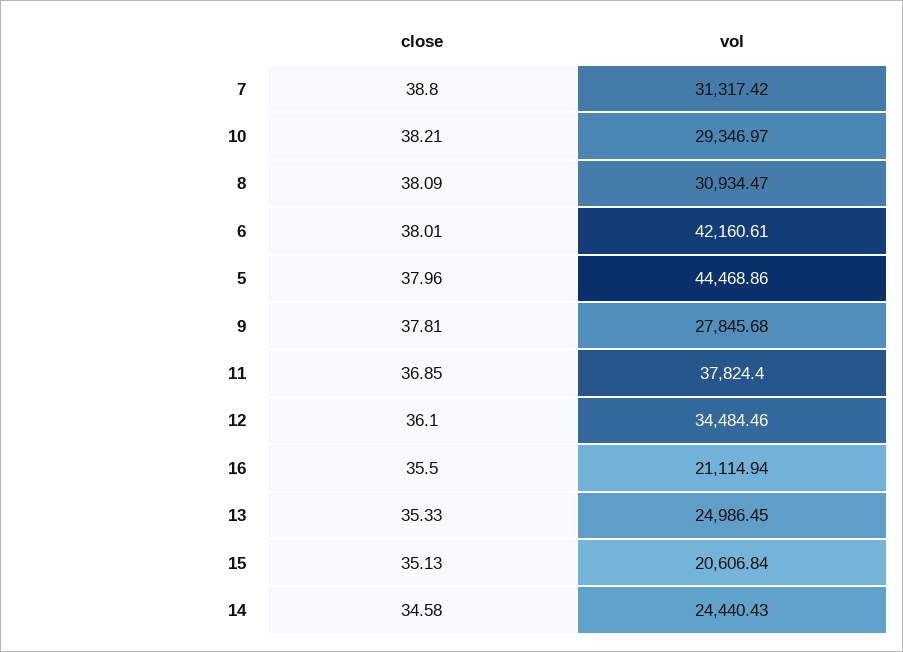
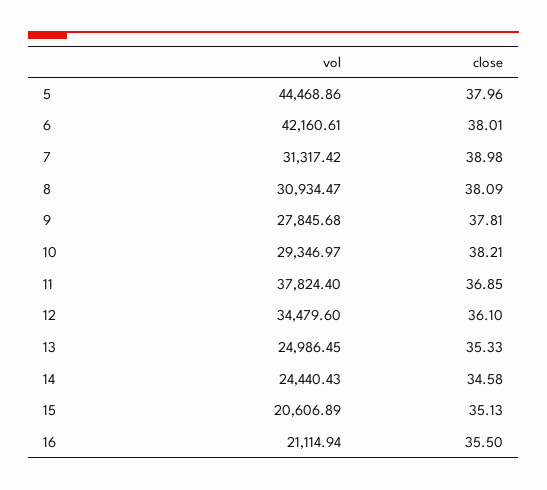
  {
    "close": {
-     "7": 38.8,
+     "7": 38.98,
      "10": 38.21,
      "8": 38.09,
      "6": 38.01,
      "5": 37.96,
      "9": 37.81,
      "11": 36.85,
      "12": 36.1,
      "16": 35.5,
      "13": 35.33,
      "15": 35.13,
      "14": 34.58
    },
    "vol": {
      "7": 31317.42,
      "10": 29346.97,
      "8": 30934.47,
      "6": 42160.61,
      "5": 44468.86,
      "9": 27845.68,
      "11": 37824.4,
-     "12": 34484.46,
+     "12": 34479.6,
      "16": 21114.94,
      "13": 24986.45,
-     "15": 20606.84,
+     "15": 20606.89,
      "14": 24440.43
    }
  }

